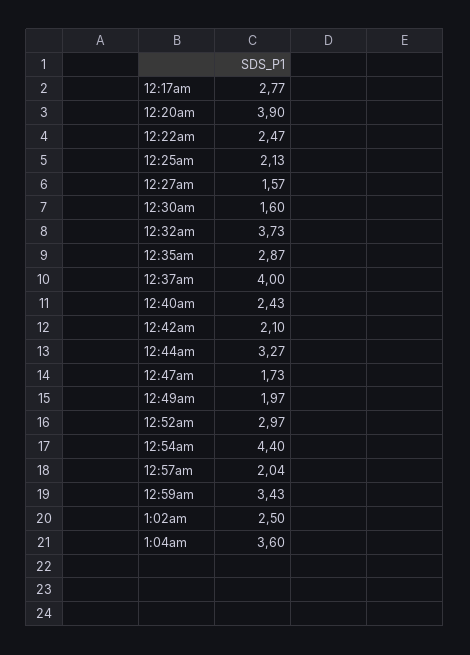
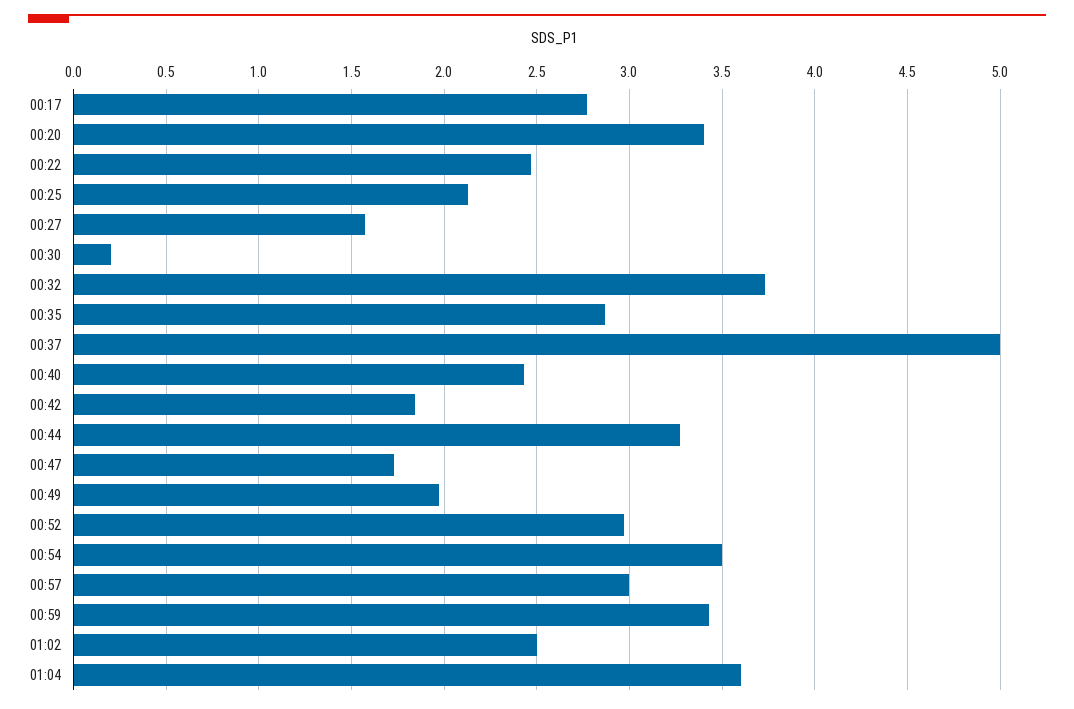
  {
    "12:17am": 2.77,
-   "12:20am": 3.9,
+   "12:20am": 3.4,
    "12:22am": 2.47,
    "12:25am": 2.13,
    "12:27am": 1.57,
-   "12:30am": 1.6,
+   "12:30am": 0.2,
    "12:32am": 3.73,
    "12:35am": 2.87,
-   "12:37am": 4,
+   "12:37am": 5,
    "12:40am": 2.43,
-   "12:42am": 2.1,
+   "12:42am": 1.85,
    "12:44am": 3.27,
    "12:47am": 1.73,
    "12:49am": 1.97,
    "12:52am": 2.97,
-   "12:54am": 4.4,
+   "12:54am": 3.5,
-   "12:57am": 2.04,
+   "12:57am": 3,
    "12:59am": 3.43,
    "1:02am": 2.5,
    "1:04am": 3.6
  }

